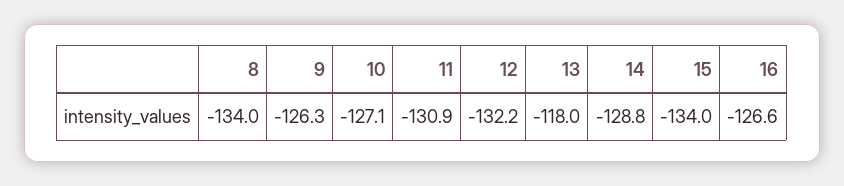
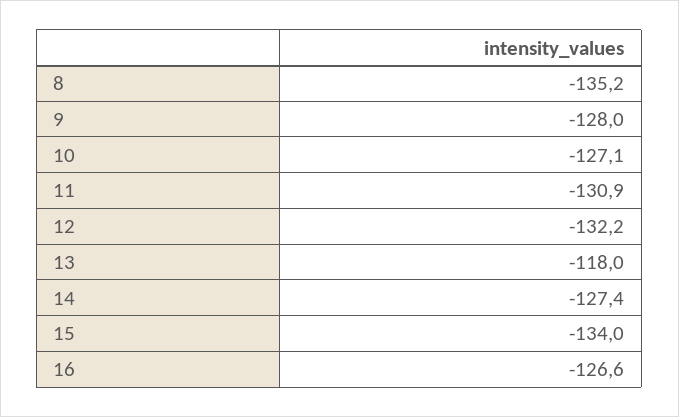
  {
-   "8": -134,
+   "8": -135.2,
-   "9": -126.3,
+   "9": -128,
    "10": -127.1,
    "11": -130.9,
    "12": -132.2,
    "13": -118,
-   "14": -128.8,
+   "14": -127.4,
    "15": -134,
    "16": -126.6
  }

